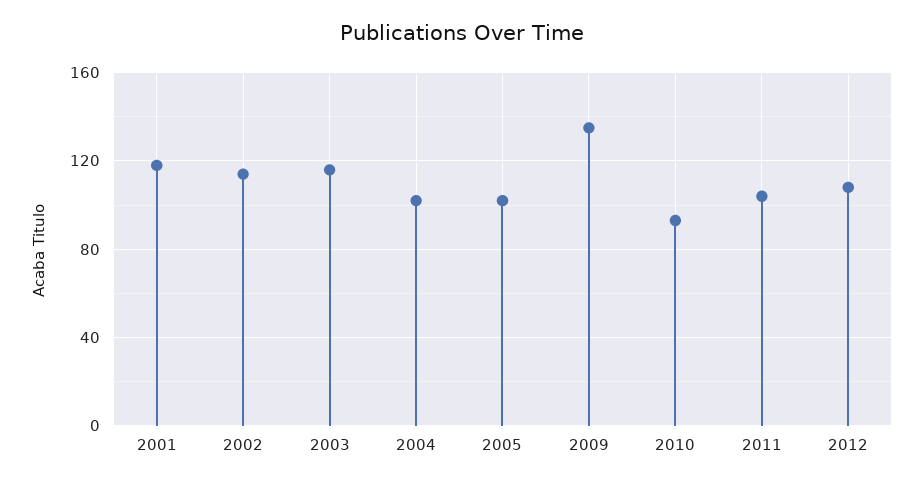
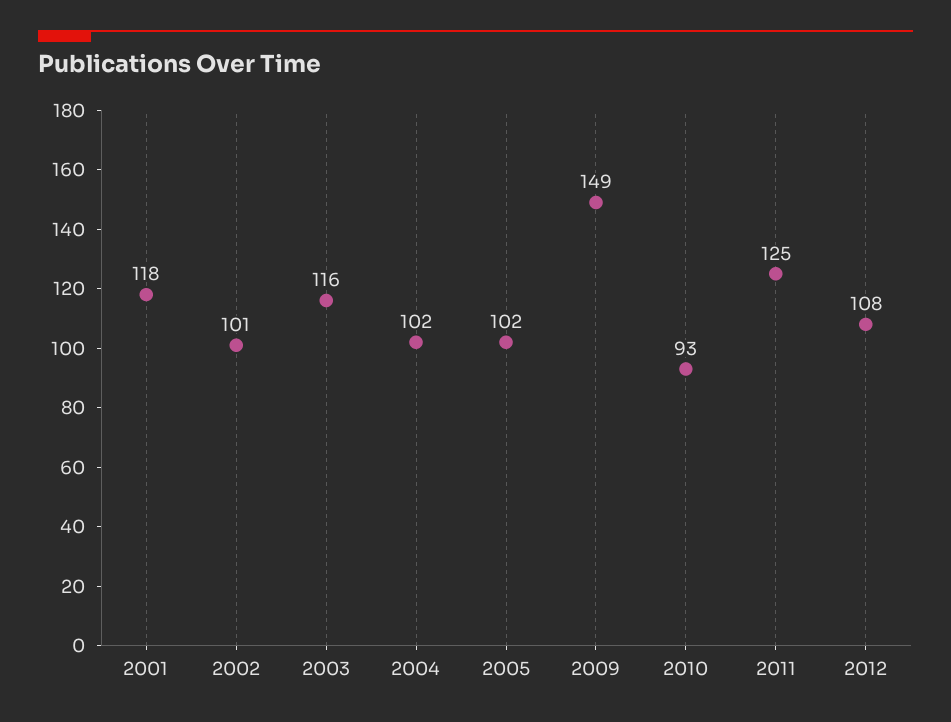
  {
    "2001": 118,
-   "2002": 115,
+   "2002": 101,
    "2003": 116,
    "2004": 102,
    "2005": 102,
-   "2009": 135,
+   "2009": 149,
    "2010": 93,
-   "2011": 105,
+   "2011": 125,
    "2012": 108
  }

